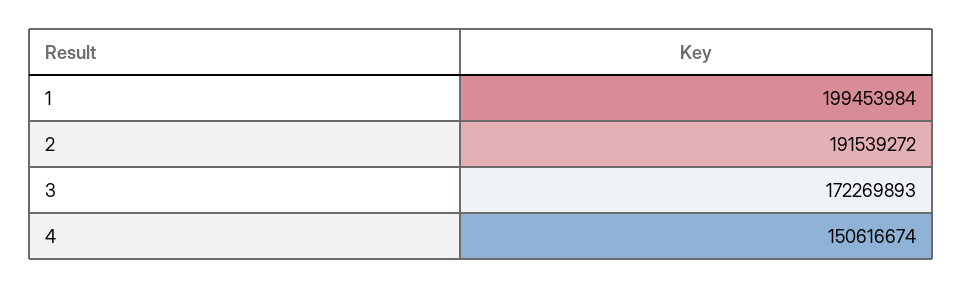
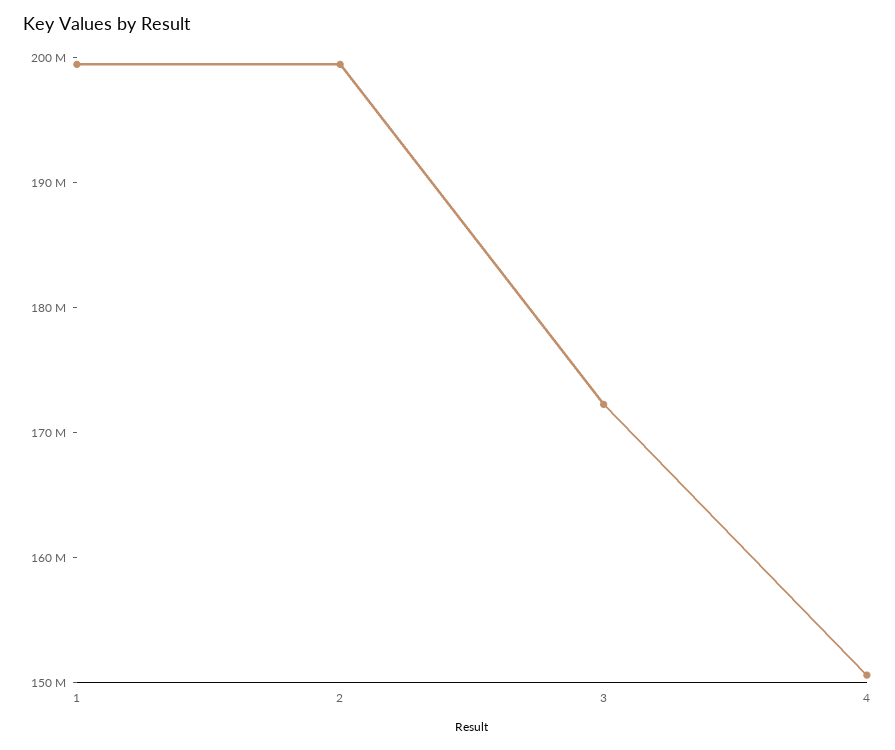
  {
    "1": 199453984,
-   "2": 191539272,
+   "2": 200000000,
    "3": 172269893,
    "4": 150616674
  }

